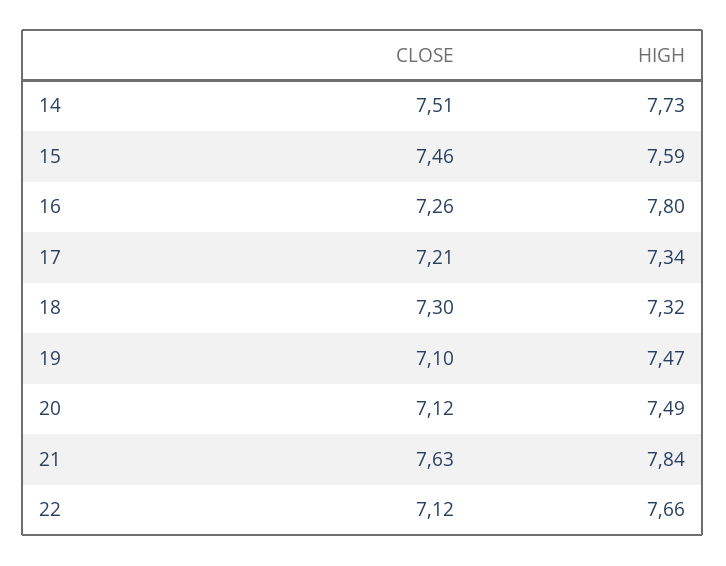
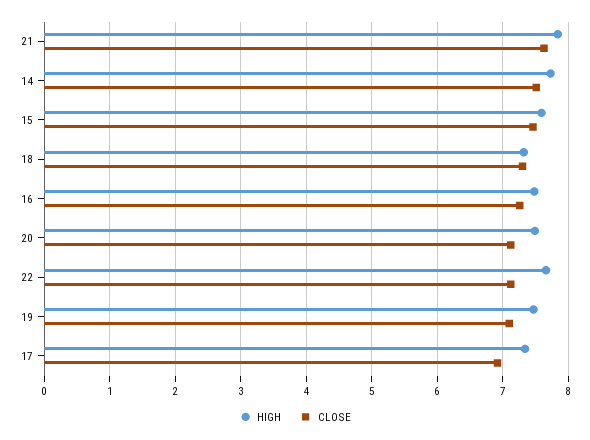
  {
    "CLOSE": {
      "14": 7.51,
      "15": 7.46,
      "16": 7.26,
-     "17": 7.21,
+     "17": 6.9,
      "18": 7.3,
      "19": 7.1,
      "20": 7.12,
      "21": 7.63,
      "22": 7.12
    },
    "HIGH": {
      "14": 7.73,
      "15": 7.59,
-     "16": 7.8,
+     "16": 7.5,
      "17": 7.34,
      "18": 7.32,
      "19": 7.47,
      "20": 7.49,
      "21": 7.84,
      "22": 7.66
    }
  }

